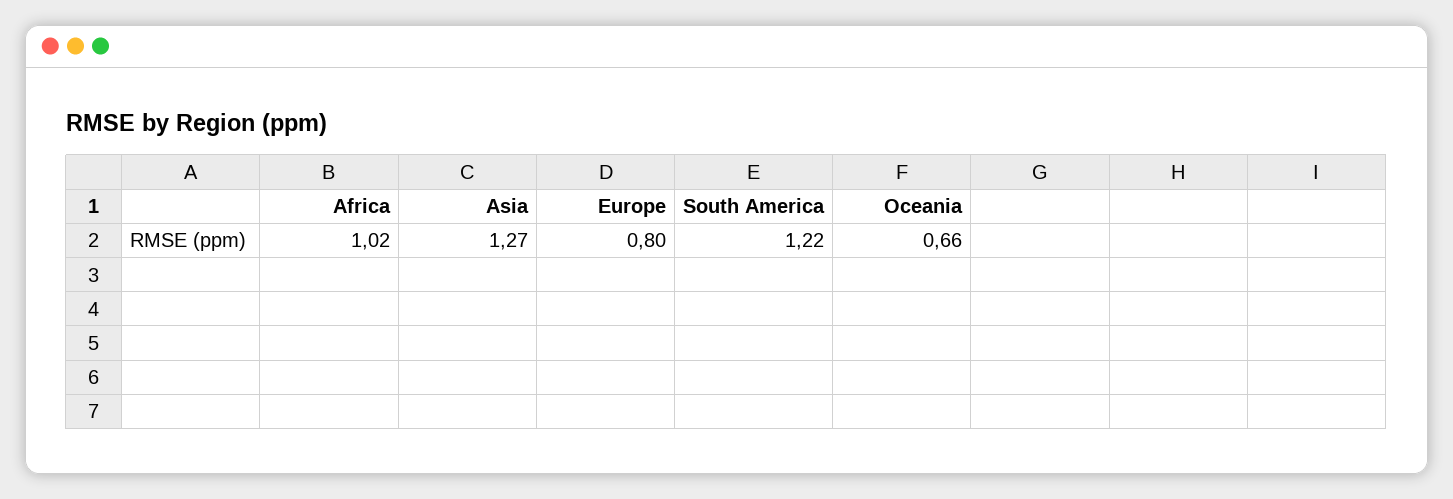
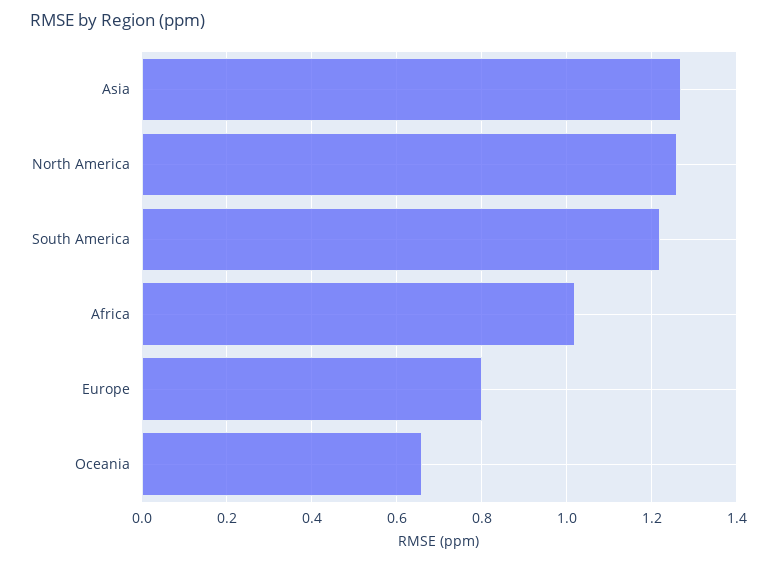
  {
    "Africa": 1.02,
    "Asia": 1.27,
    "Europe": 0.8,
    "South America": 1.22,
-   "Oceania": 0.66
+   "Oceania": 0.66,
+   "North America": 1.25
  }

